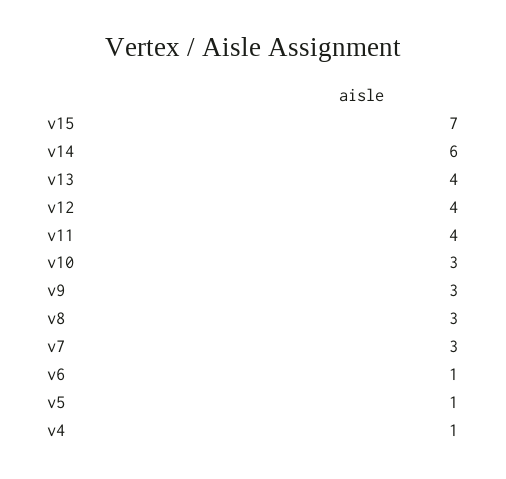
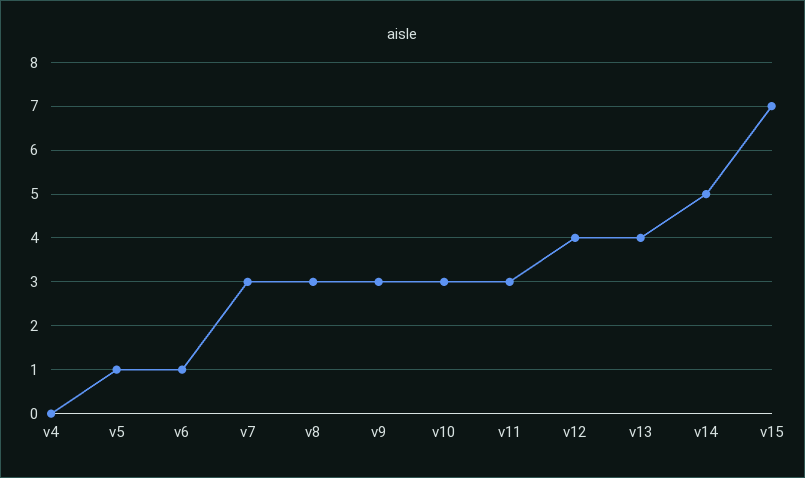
  {
    "v15": 7,
-   "v14": 6,
+   "v14": 5,
    "v13": 4,
    "v12": 4,
-   "v11": 4,
+   "v11": 3,
    "v10": 3,
    "v9": 3,
    "v8": 3,
    "v7": 3,
    "v6": 1,
    "v5": 1,
-   "v4": 1
+   "v4": 0
  }

